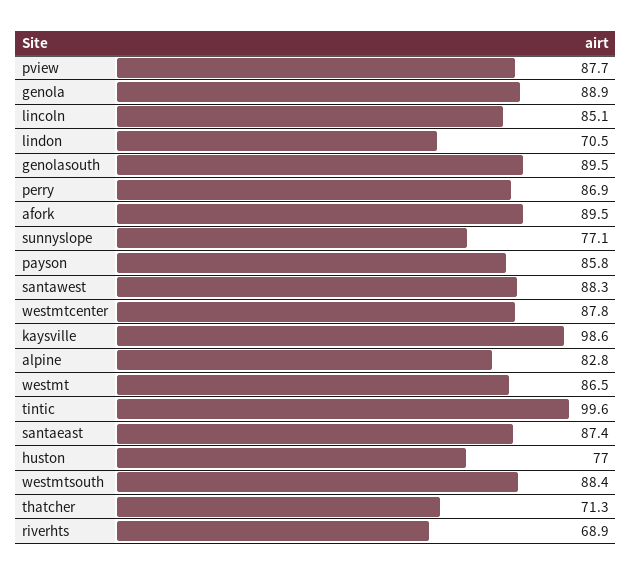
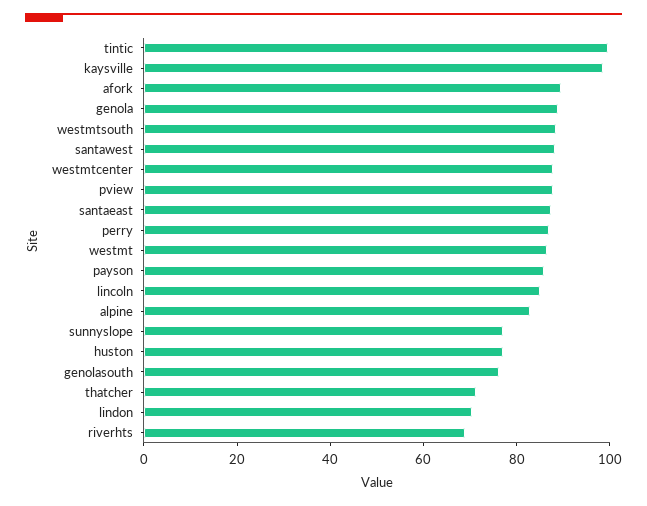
  {
    "pview": 87.7,
    "genola": 88.9,
    "lincoln": 85.1,
    "lindon": 70.5,
-   "genolasouth": 89.5,
+   "genolasouth": 75,
    "perry": 86.9,
    "afork": 89.5,
    "sunnyslope": 77.1,
    "payson": 85.8,
    "santawest": 88.3,
    "westmtcenter": 87.8,
    "kaysville": 98.6,
    "alpine": 82.8,
    "westmt": 86.5,
    "tintic": 99.6,
    "santaeast": 87.4,
    "huston": 77,
    "westmtsouth": 88.4,
    "thatcher": 71.3,
    "riverhts": 68.9
  }

